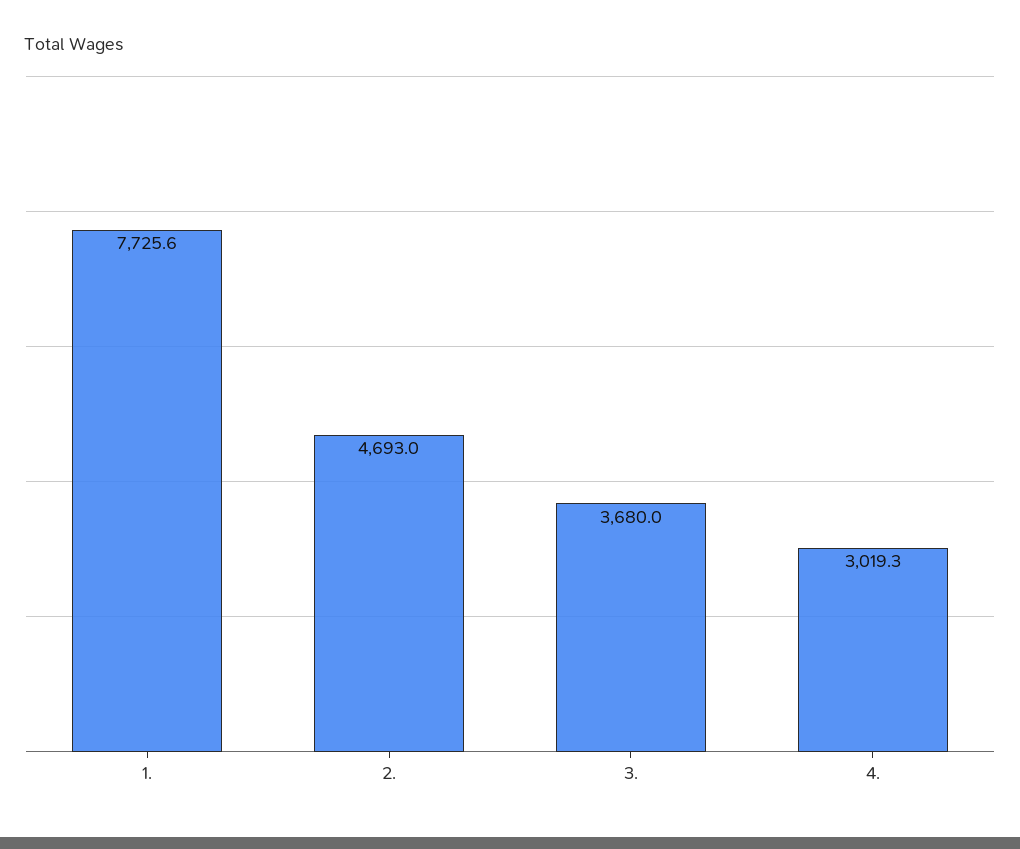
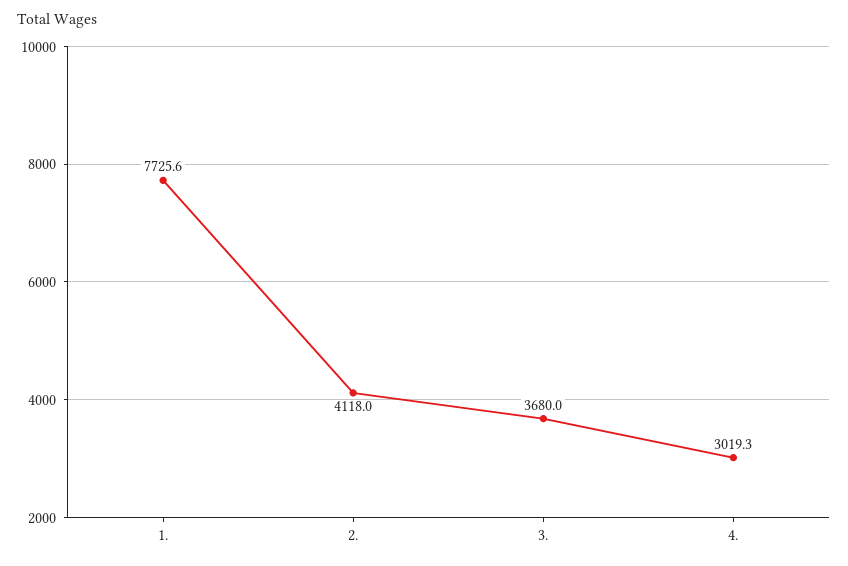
  {
    "1.": 7725.6,
-   "2.": 4693,
+   "2.": 4118,
    "3.": 3680,
    "4.": 3019.3
  }

